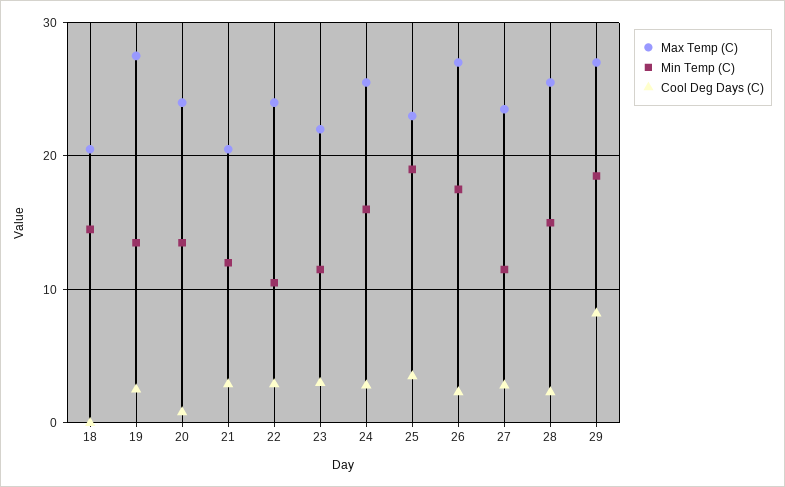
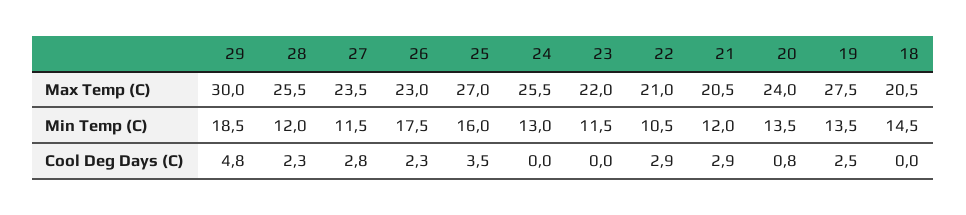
  {
    "Max Temp (C)": {
      "18": 20.5,
      "19": 27.5,
      "20": 24,
      "21": 20.5,
-     "22": 24,
+     "22": 21,
      "23": 22,
      "24": 25.5,
-     "25": 23,
+     "25": 27,
-     "26": 27,
+     "26": 23,
      "27": 23.5,
      "28": 25.5,
-     "29": 27
+     "29": 30
    },
    "Min Temp (C)": {
      "18": 14.5,
      "19": 13.5,
      "20": 13.5,
      "21": 12,
      "22": 10.5,
      "23": 11.5,
-     "24": 16,
+     "24": 13,
-     "25": 19,
+     "25": 16,
      "26": 17.5,
      "27": 11.5,
-     "28": 15,
+     "28": 12,
      "29": 18.5
    },
    "Cool Deg Days (C)": {
      "18": 0,
      "19": 2.5,
      "20": 0.8,
      "21": 2.9,
      "22": 2.9,
-     "23": 3,
+     "23": 0,
-     "24": 3,
+     "24": 0,
      "25": 3.5,
      "26": 2.3,
      "27": 2.8,
      "28": 2.3,
-     "29": 8
+     "29": 4.8
    }
  }

